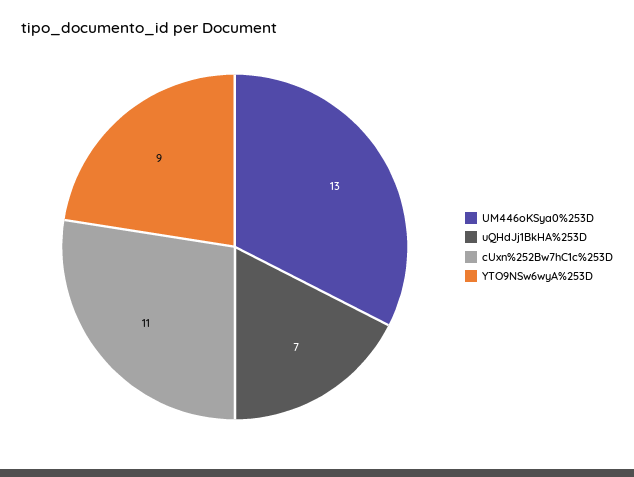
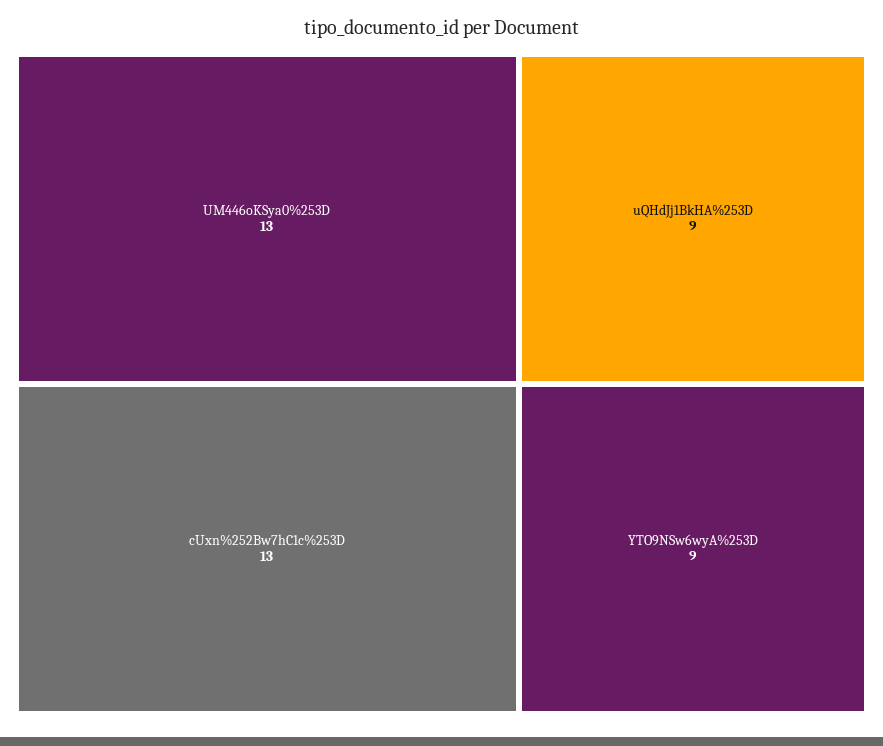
  {
    "UM446oKSya0%253D": 13,
-   "uQHdJj1BkHA%253D": 7,
+   "uQHdJj1BkHA%253D": 9,
-   "cUxn%252Bw7hC1c%253D": 11,
+   "cUxn%252Bw7hC1c%253D": 13,
    "YTO9NSw6wyA%253D": 9
  }

